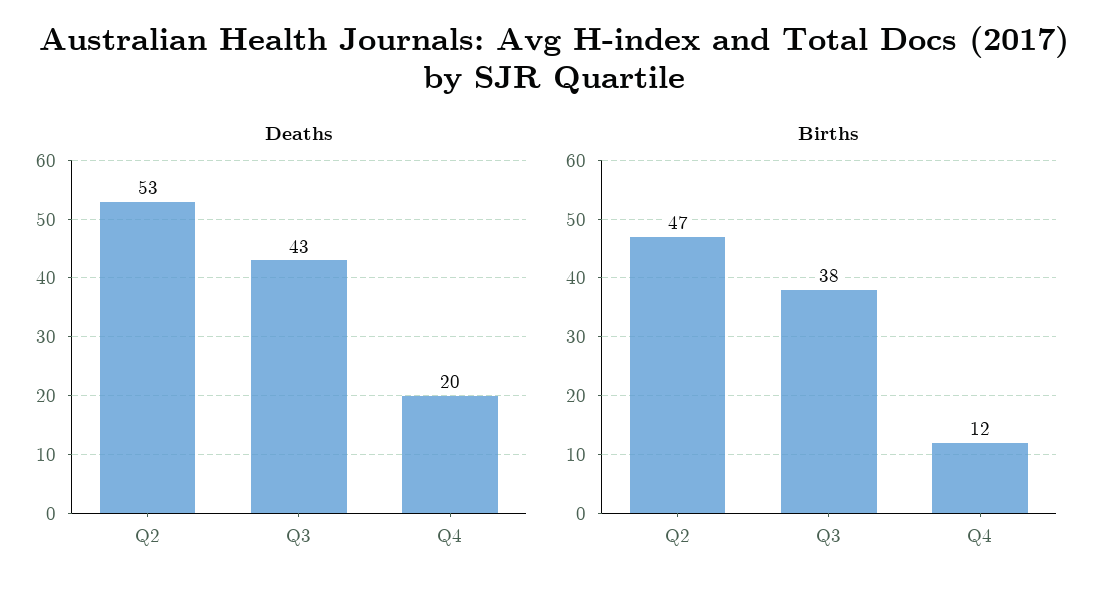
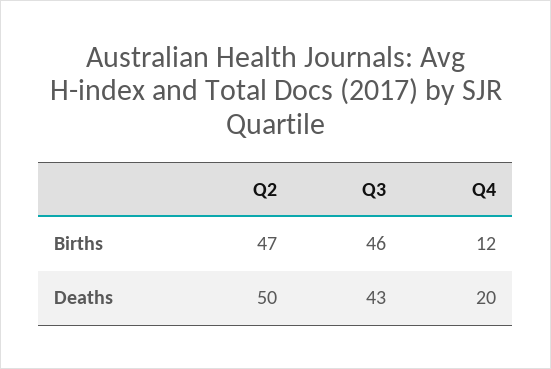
  {
    "Deaths": {
-     "Q2": 53,
+     "Q2": 50,
      "Q3": 43,
      "Q4": 20
    },
    "Births": {
      "Q2": 47,
-     "Q3": 38,
+     "Q3": 46,
      "Q4": 12
    }
  }

